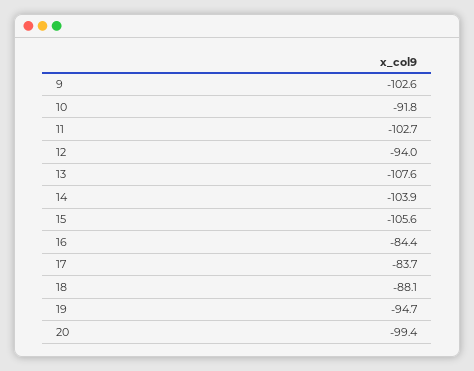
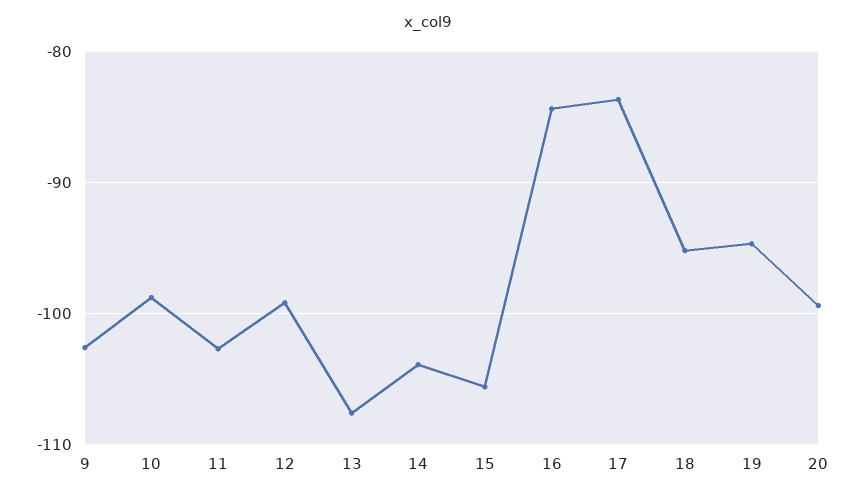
  {
    "9": -102.6,
-   "10": -91.8,
+   "10": -99,
    "11": -102.7,
-   "12": -94,
+   "12": -99,
    "13": -107.6,
    "14": -103.9,
    "15": -105.6,
    "16": -84.4,
    "17": -83.7,
-   "18": -88.1,
+   "18": -95,
    "19": -94.7,
    "20": -99.4
  }

